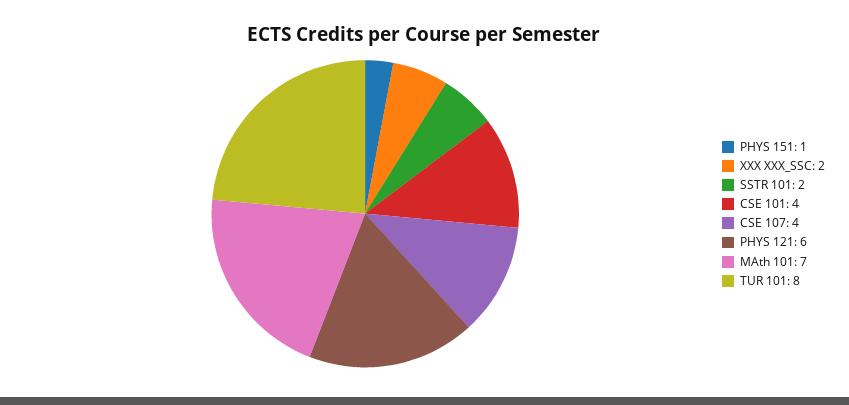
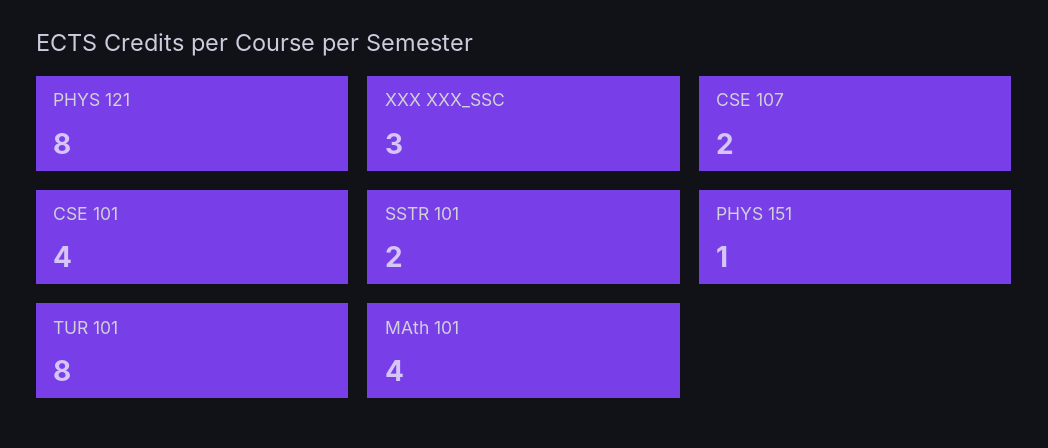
  {
    "PHYS 151": 1,
-   "XXX XXX_SSC": 2,
+   "XXX XXX_SSC": 3,
    "SSTR 101": 2,
    "CSE 101": 4,
-   "CSE 107": 4,
+   "CSE 107": 2,
-   "PHYS 121": 6,
+   "PHYS 121": 8,
-   "MAth 101": 7,
+   "MAth 101": 4,
    "TUR 101": 8
  }

